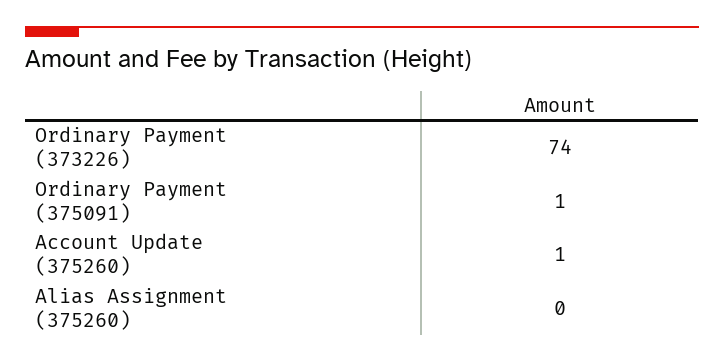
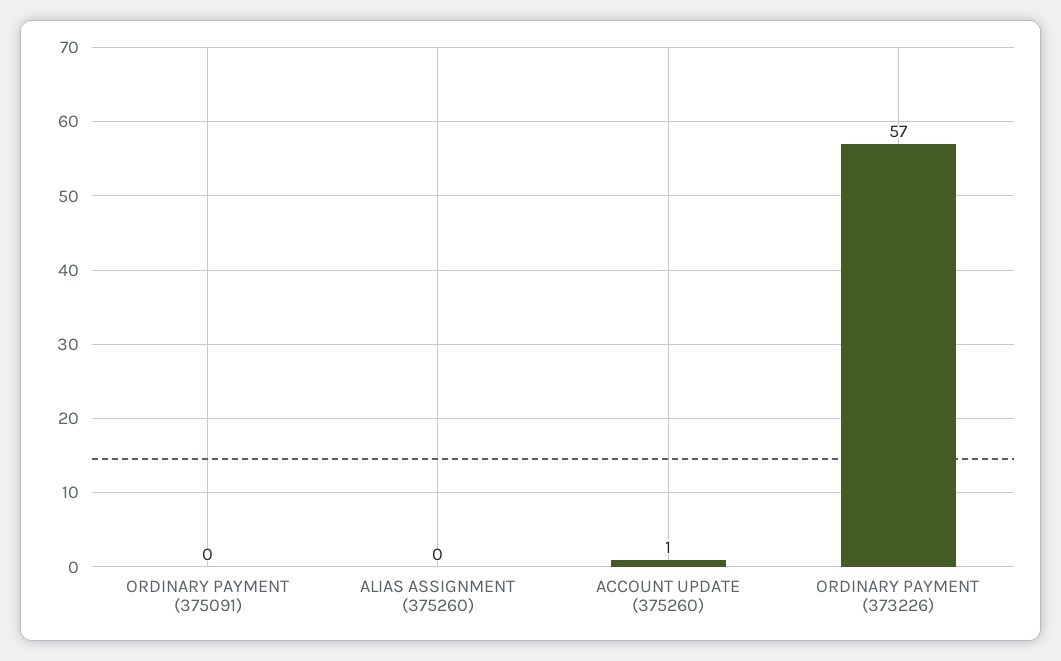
  {
-   "Ordinary Payment (373226)": 74,
+   "Ordinary Payment (373226)": 57,
-   "Ordinary Payment (375091)": 1,
+   "Ordinary Payment (375091)": 0,
    "Account Update (375260)": 1,
    "Alias Assignment (375260)": 0
  }

